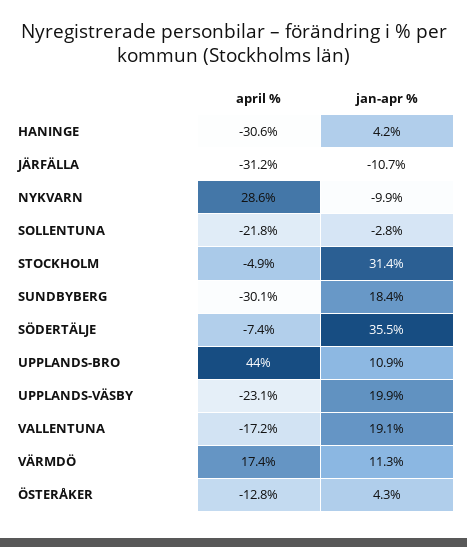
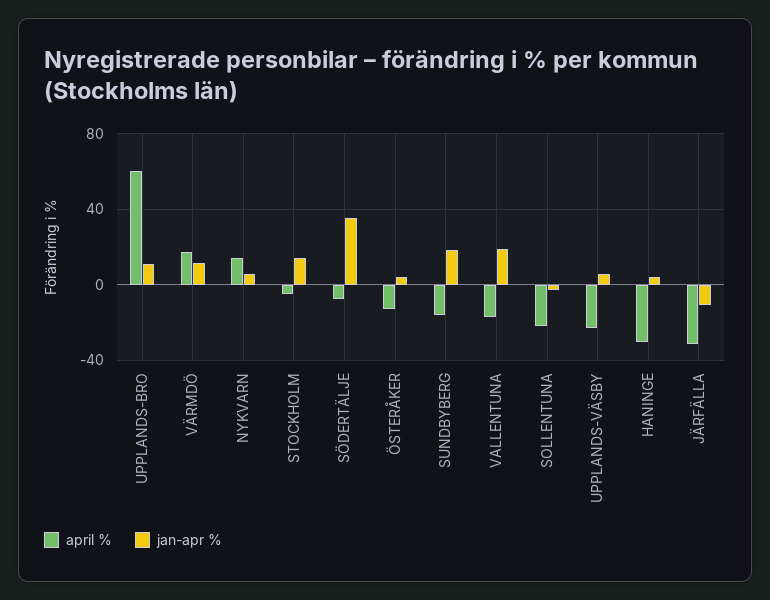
  {
    "april %": {
      "HANINGE": -30.6,
      "JÄRFÄLLA": -31.2,
-     "NYKVARN": 28.6,
+     "NYKVARN": 15,
      "SOLLENTUNA": -21.8,
      "STOCKHOLM": -4.9,
-     "SUNDBYBERG": -30.1,
+     "SUNDBYBERG": -15,
      "SÖDERTÄLJE": -7.4,
-     "UPPLANDS-BRO": 44,
+     "UPPLANDS-BRO": 60,
      "UPPLANDS-VÄSBY": -23.1,
      "VALLENTUNA": -17.2,
      "VÄRMDÖ": 17.4,
      "ÖSTERÅKER": -12.8
    },
    "jan-apr %": {
      "HANINGE": 4.2,
      "JÄRFÄLLA": -10.7,
-     "NYKVARN": -9.9,
+     "NYKVARN": 5,
      "SOLLENTUNA": -2.8,
-     "STOCKHOLM": 31.4,
+     "STOCKHOLM": 15,
      "SUNDBYBERG": 18.4,
      "SÖDERTÄLJE": 35.5,
      "UPPLANDS-BRO": 10.9,
-     "UPPLANDS-VÄSBY": 19.9,
+     "UPPLANDS-VÄSBY": 5,
      "VALLENTUNA": 19.1,
      "VÄRMDÖ": 11.3,
      "ÖSTERÅKER": 4.3
    }
  }

